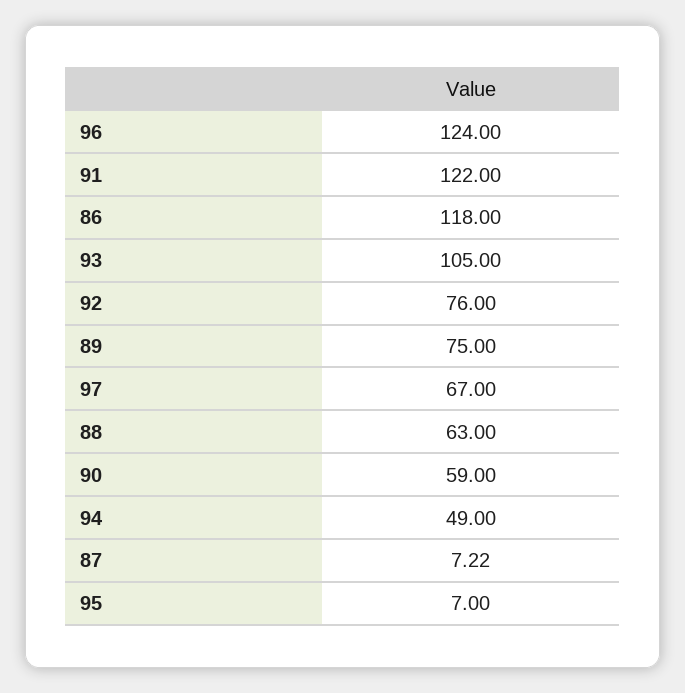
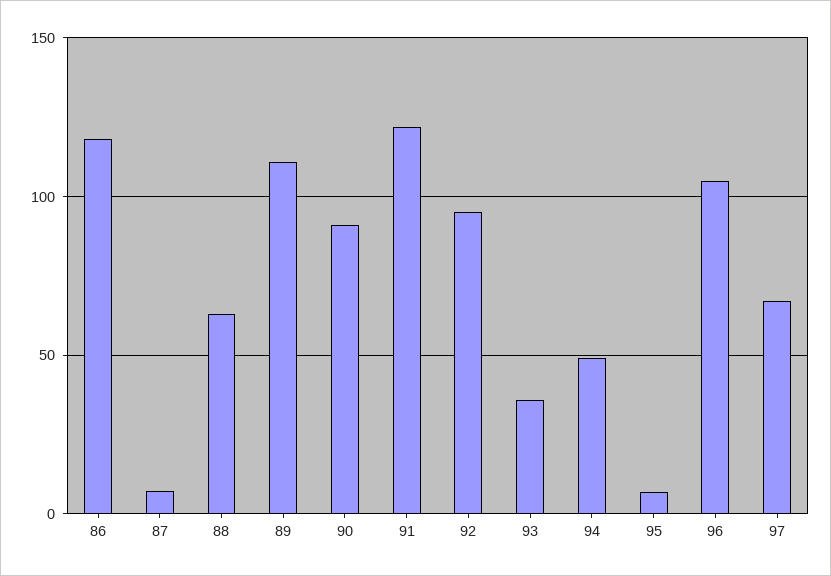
  {
-   "96": 124,
+   "96": 105,
    "91": 122,
    "86": 118,
-   "93": 105,
+   "93": 35,
-   "92": 76,
+   "92": 95,
-   "89": 75,
+   "89": 110,
    "97": 67,
    "88": 63,
-   "90": 59,
+   "90": 90,
    "94": 49,
    "87": 7.22,
    "95": 7
  }

